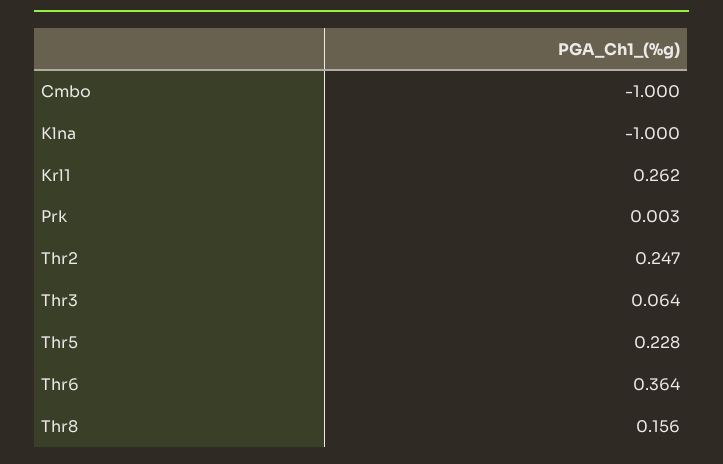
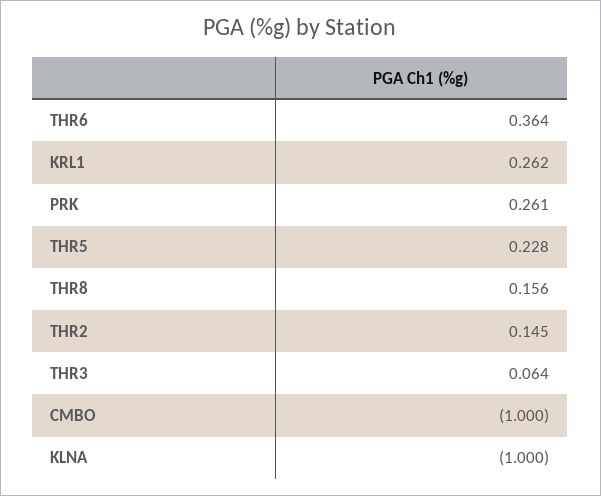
  {
    "Cmbo": -1,
    "Klna": -1,
    "Krl1": 0.262,
-   "Prk": 0.003,
+   "Prk": 0.261,
-   "Thr2": 0.247,
+   "Thr2": 0.145,
    "Thr3": 0.064,
    "Thr5": 0.228,
    "Thr6": 0.364,
    "Thr8": 0.156
  }

